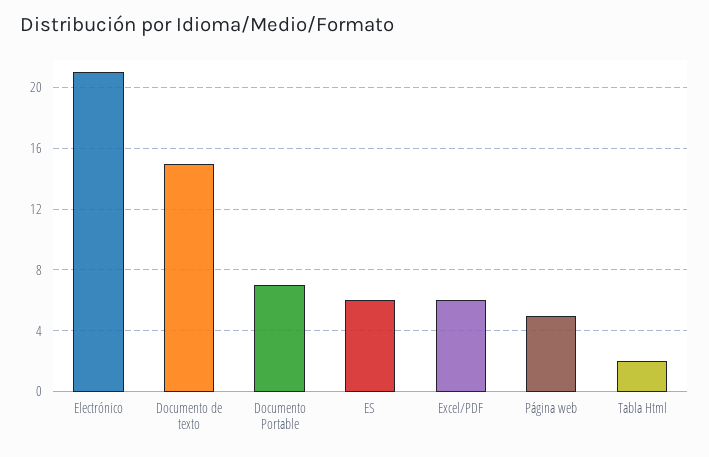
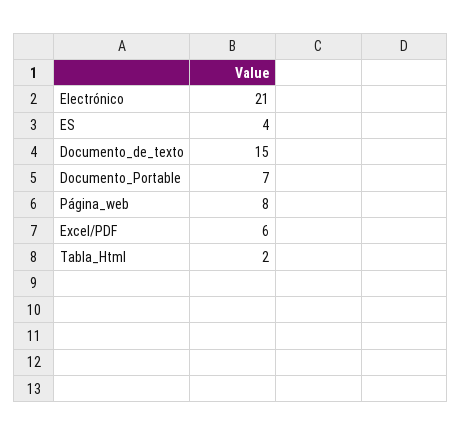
  {
    "Electrónico": 21,
    "Documento de texto": 15,
    "Documento Portable": 7,
-   "ES": 6,
+   "ES": 4,
    "Excel/PDF": 6,
-   "Página web": 5,
+   "Página web": 8,
    "Tabla Html": 2
  }

